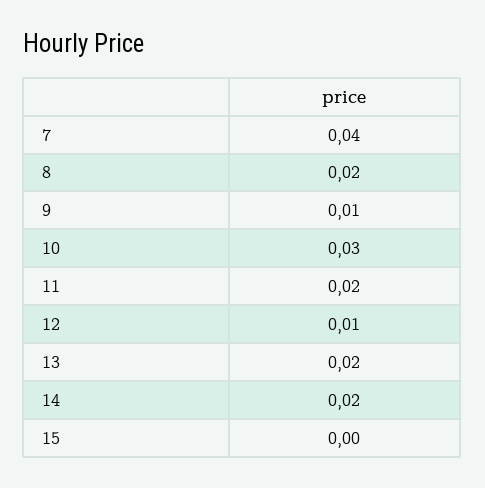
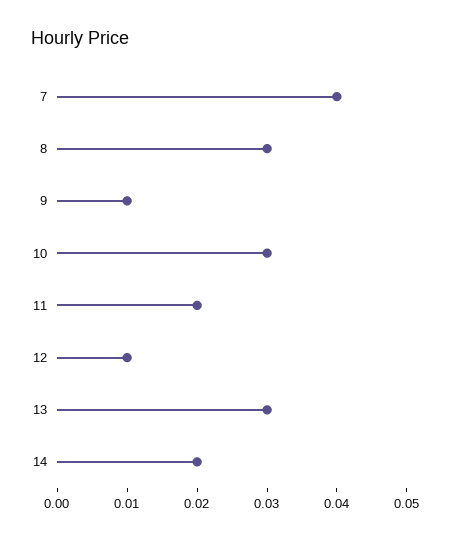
  {
    "7": 0.04,
-   "8": 0.02,
+   "8": 0.03,
    "9": 0.01,
    "10": 0.03,
    "11": 0.02,
    "12": 0.01,
-   "13": 0.02,
+   "13": 0.03,
-   "14": 0.02,
+   "14": 0.02
-   "15": 0
  }

